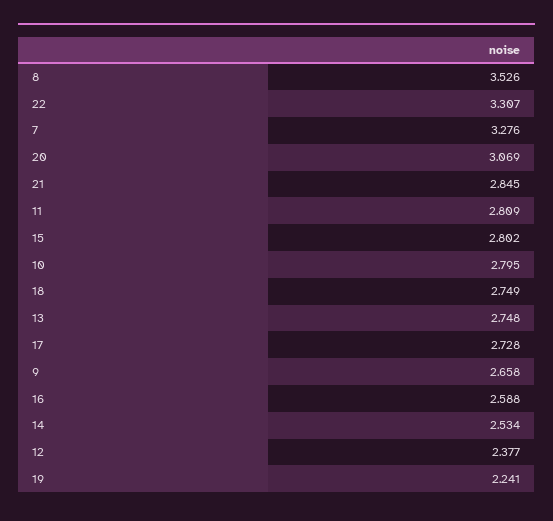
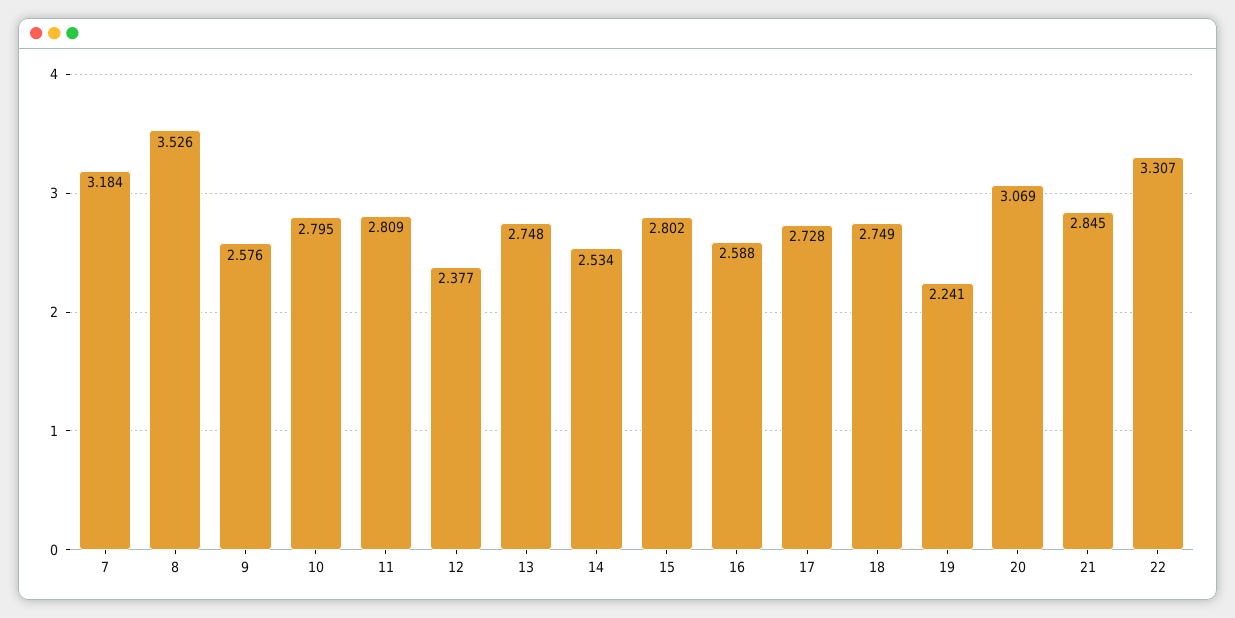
  {
    "8": 3.526,
    "22": 3.307,
-   "7": 3.276,
+   "7": 3.184,
    "20": 3.069,
    "21": 2.845,
    "11": 2.809,
    "15": 2.802,
    "10": 2.795,
    "18": 2.749,
    "13": 2.748,
    "17": 2.728,
-   "9": 2.658,
+   "9": 2.576,
    "16": 2.588,
    "14": 2.534,
    "12": 2.377,
    "19": 2.241
  }

